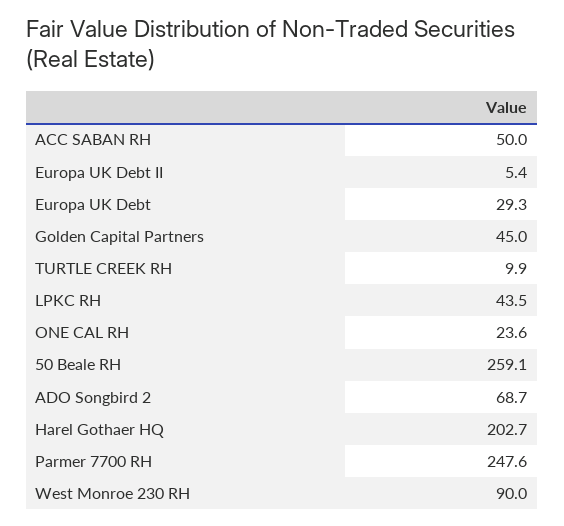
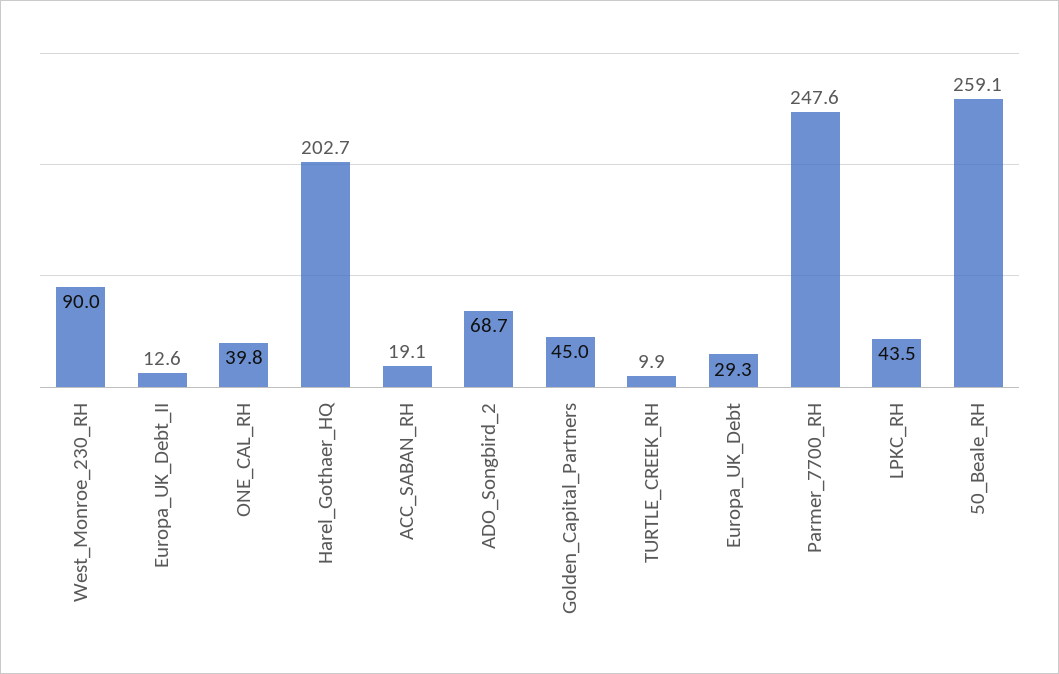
  {
-   "ACC SABAN RH": 50,
+   "ACC SABAN RH": 19.1,
-   "Europa UK Debt II": 5.4,
+   "Europa UK Debt II": 12.6,
    "Europa UK Debt": 29.3,
    "Golden Capital Partners": 45,
    "TURTLE CREEK RH": 9.9,
    "LPKC RH": 43.5,
-   "ONE CAL RH": 23.6,
+   "ONE CAL RH": 39.8,
    "50 Beale RH": 259.1,
    "ADO Songbird 2": 68.7,
    "Harel Gothaer HQ": 202.7,
    "Parmer 7700 RH": 247.6,
    "West Monroe 230 RH": 90
  }

